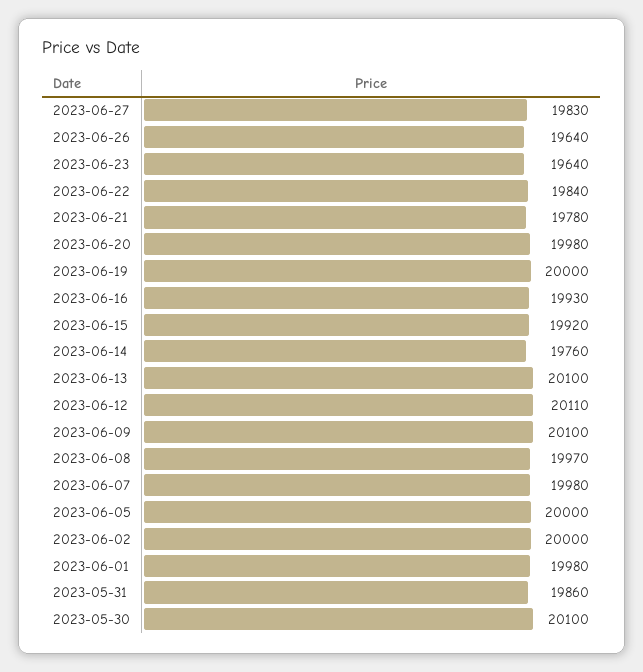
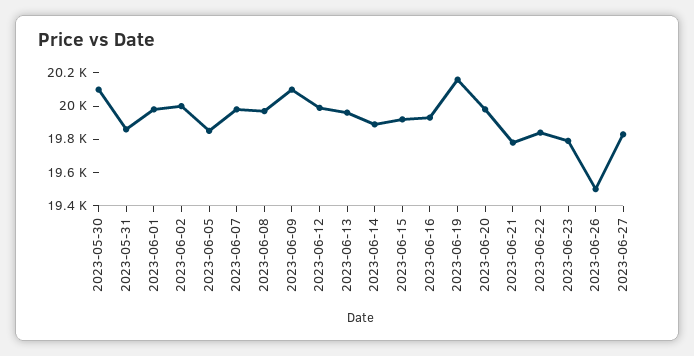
  {
    "2023-06-27": 19830,
-   "2023-06-26": 19640,
+   "2023-06-26": 19500,
-   "2023-06-23": 19640,
+   "2023-06-23": 19800,
    "2023-06-22": 19840,
    "2023-06-21": 19780,
    "2023-06-20": 19980,
-   "2023-06-19": 20000,
+   "2023-06-19": 20150,
    "2023-06-16": 19930,
    "2023-06-15": 19920,
-   "2023-06-14": 19760,
+   "2023-06-14": 19900,
-   "2023-06-13": 20100,
+   "2023-06-13": 19950,
-   "2023-06-12": 20110,
+   "2023-06-12": 20000,
    "2023-06-09": 20100,
    "2023-06-08": 19970,
    "2023-06-07": 19980,
-   "2023-06-05": 20000,
+   "2023-06-05": 19850,
    "2023-06-02": 20000,
    "2023-06-01": 19980,
    "2023-05-31": 19860,
    "2023-05-30": 20100
  }

